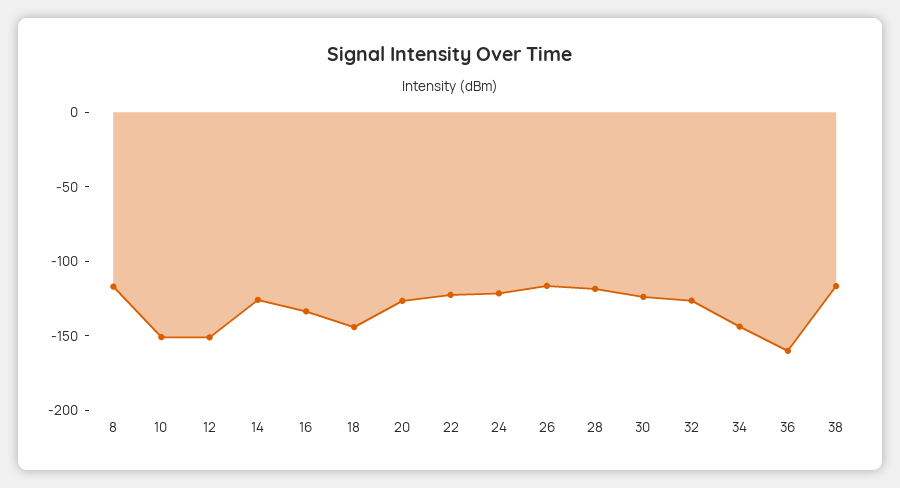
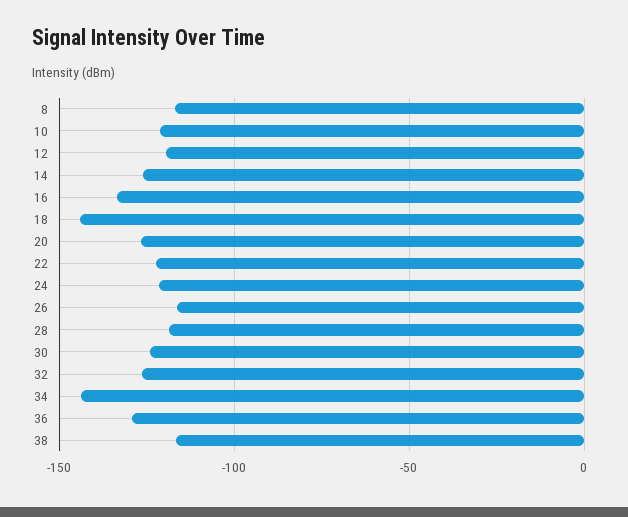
  {
    "8": -115,
-   "10": -150,
+   "10": -120,
-   "12": -150,
+   "12": -120,
    "14": -125,
    "16": -135,
    "18": -145,
    "20": -125,
    "22": -120,
    "24": -120,
    "26": -115,
    "28": -120,
    "30": -125,
    "32": -125,
    "34": -145,
-   "36": -160,
+   "36": -130,
    "38": -115
  }

